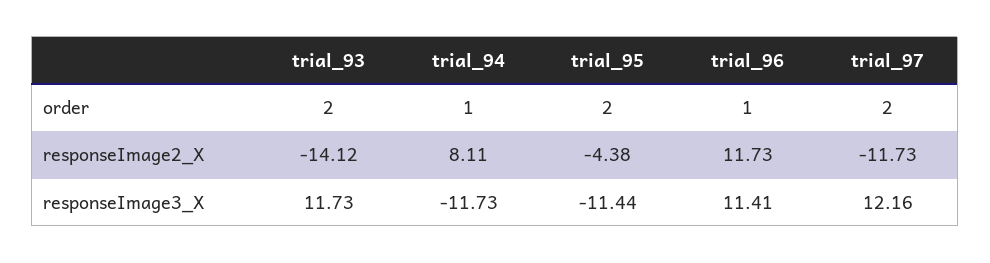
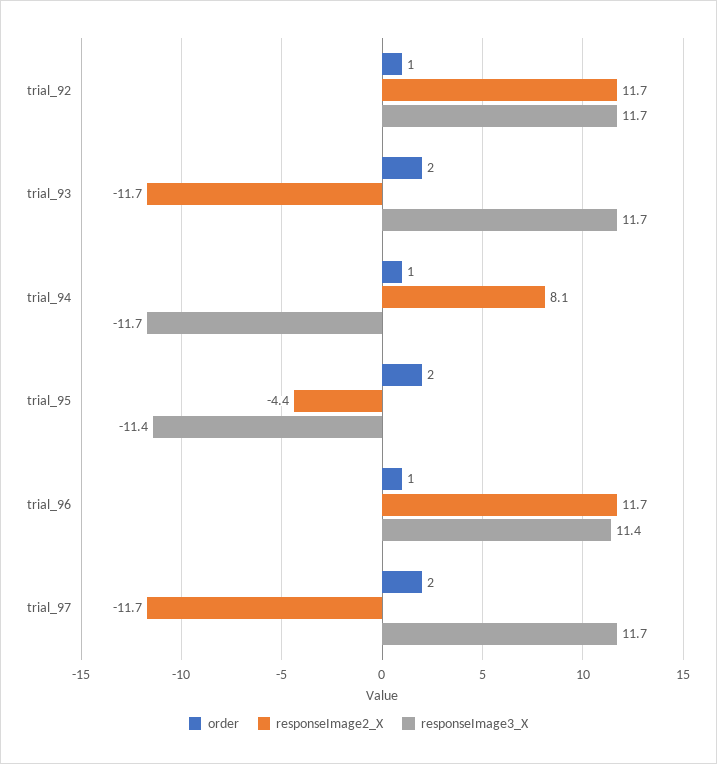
  {
    "order": {
      "trial_93": 2,
      "trial_94": 1,
      "trial_95": 2,
      "trial_96": 1,
-     "trial_97": 2
+     "trial_97": 2,
+     "trial_92": 1
    },
    "responseImage2_X": {
-     "trial_93": -14.12,
+     "trial_93": -11.7,
      "trial_94": 8.11,
      "trial_95": -4.38,
      "trial_96": 11.73,
-     "trial_97": -11.73
+     "trial_97": -11.73,
+     "trial_92": 11.7
    },
    "responseImage3_X": {
      "trial_93": 11.73,
      "trial_94": -11.73,
      "trial_95": -11.44,
      "trial_96": 11.41,
-     "trial_97": 12.16
+     "trial_97": 11.7,
+     "trial_92": 11.7
    }
  }

